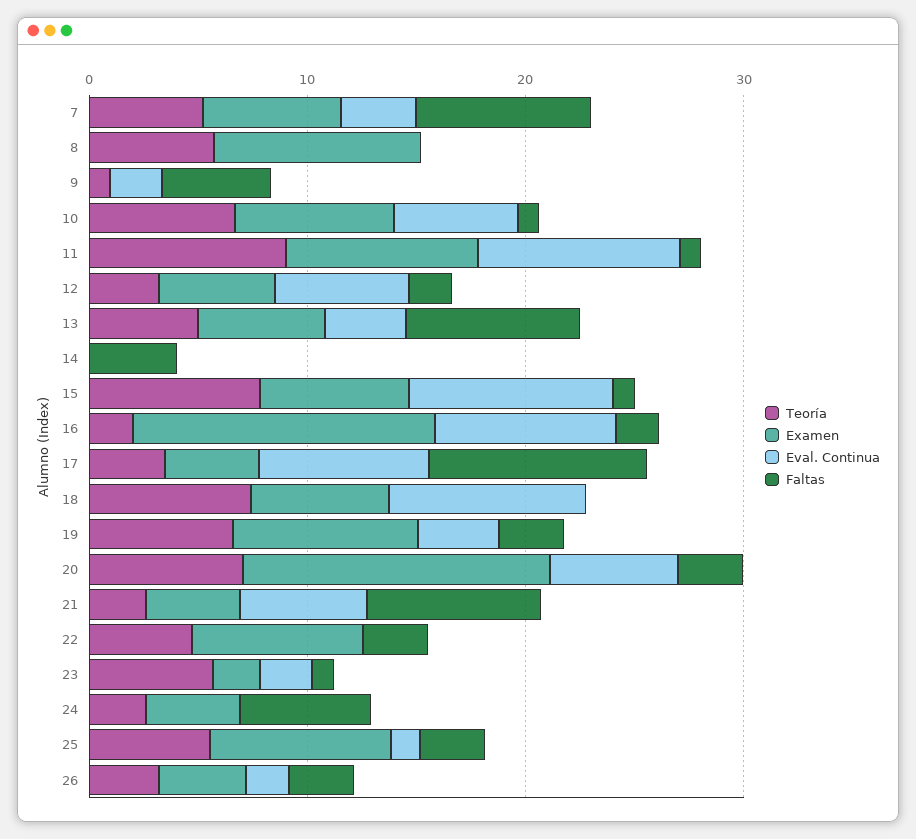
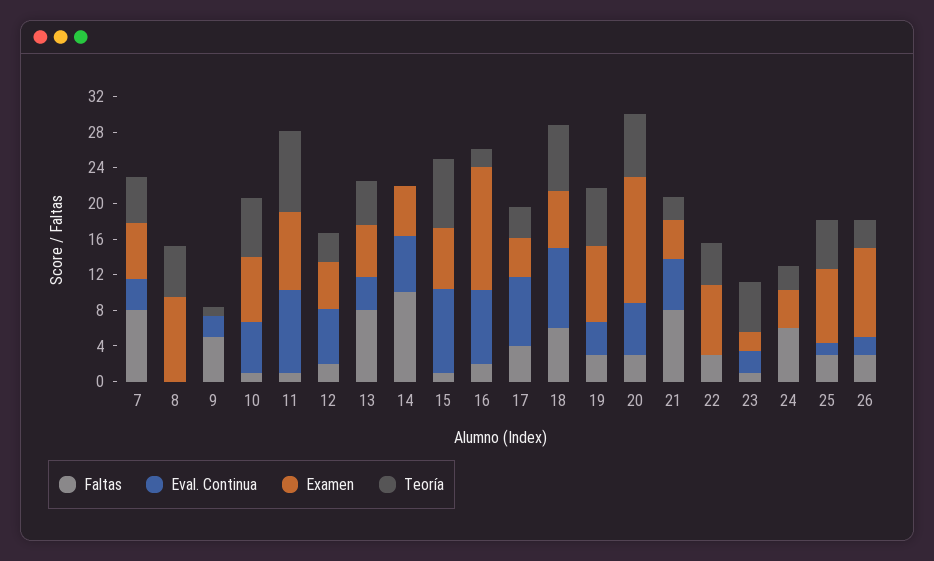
  {
    "Teoría": {
      "7": 5,
      "8": 6,
      "9": 1,
      "10": 7,
      "11": 9,
      "12": 3,
      "13": 5,
      "14": 0,
      "15": 8,
      "16": 2,
      "17": 3,
      "18": 7,
      "19": 7,
      "20": 7,
      "21": 3,
      "22": 5,
      "23": 6,
      "24": 3,
      "25": 6,
      "26": 3
    },
    "Examen": {
      "7": 6,
      "8": 10,
      "9": 0,
      "10": 7,
      "11": 9,
      "12": 5,
      "13": 6,
-     "14": 0,
+     "14": 6,
      "15": 7,
      "16": 14,
      "17": 4,
      "18": 6,
      "19": 9,
      "20": 14,
      "21": 4,
      "22": 8,
      "23": 2,
      "24": 4,
      "25": 8,
-     "26": 4
+     "26": 10
    },
    "Eval. Continua": {
      "7": 3,
      "8": 0,
      "9": 2,
      "10": 6,
      "11": 9,
      "12": 6,
      "13": 4,
-     "14": 0,
+     "14": 6,
      "15": 9,
      "16": 8,
      "17": 8,
      "18": 9,
      "19": 4,
      "20": 6,
      "21": 6,
      "22": 0,
      "23": 2,
      "24": 0,
      "25": 1,
      "26": 2
    },
    "Faltas": {
      "7": 8,
      "8": 0,
      "9": 5,
      "10": 1,
      "11": 1,
      "12": 2,
      "13": 8,
-     "14": 4,
+     "14": 10,
      "15": 1,
      "16": 2,
-     "17": 10,
+     "17": 4,
-     "18": 0,
+     "18": 6,
      "19": 3,
      "20": 3,
      "21": 8,
      "22": 3,
      "23": 1,
      "24": 6,
      "25": 3,
      "26": 3
    }
  }

